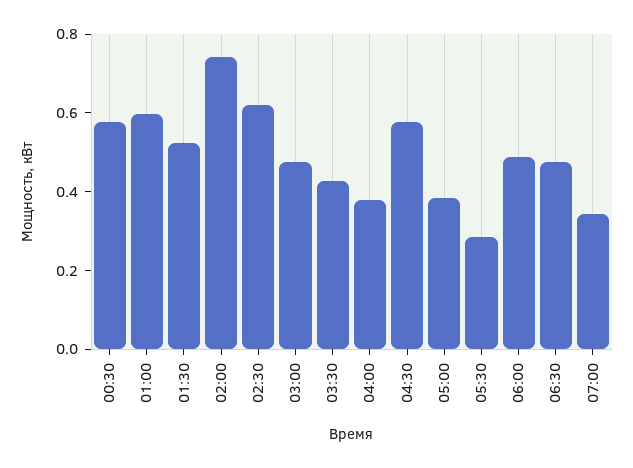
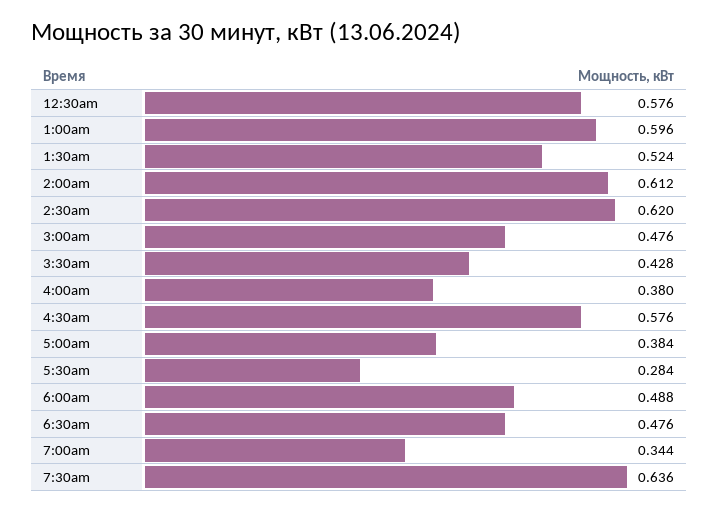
  {
    "00:30": 0.576,
    "01:00": 0.596,
    "01:30": 0.524,
-   "02:00": 0.75,
+   "02:00": 0.612,
    "02:30": 0.62,
    "03:00": 0.476,
    "03:30": 0.428,
    "04:00": 0.38,
    "04:30": 0.576,
    "05:00": 0.384,
    "05:30": 0.284,
    "06:00": 0.488,
    "06:30": 0.476,
-   "07:00": 0.344
+   "07:00": 0.344,
+   "7:30am": 0.636
  }

